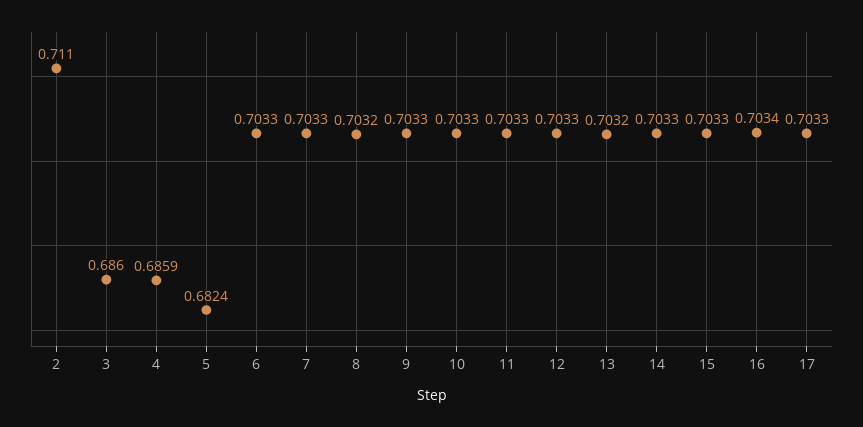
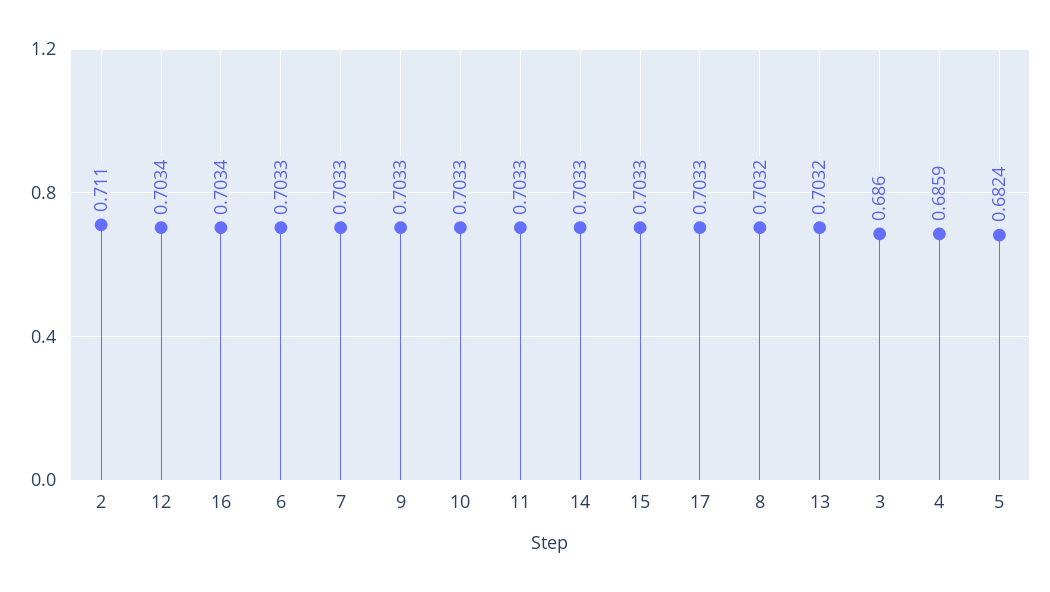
  {
    "2": 0.711,
    "3": 0.686,
    "4": 0.6859,
    "5": 0.6824,
    "6": 0.7033,
    "7": 0.7033,
    "8": 0.7032,
    "9": 0.7033,
    "10": 0.7033,
    "11": 0.7033,
-   "12": 0.7033,
+   "12": 0.7034,
    "13": 0.7032,
    "14": 0.7033,
    "15": 0.7033,
    "16": 0.7034,
    "17": 0.7033
  }

